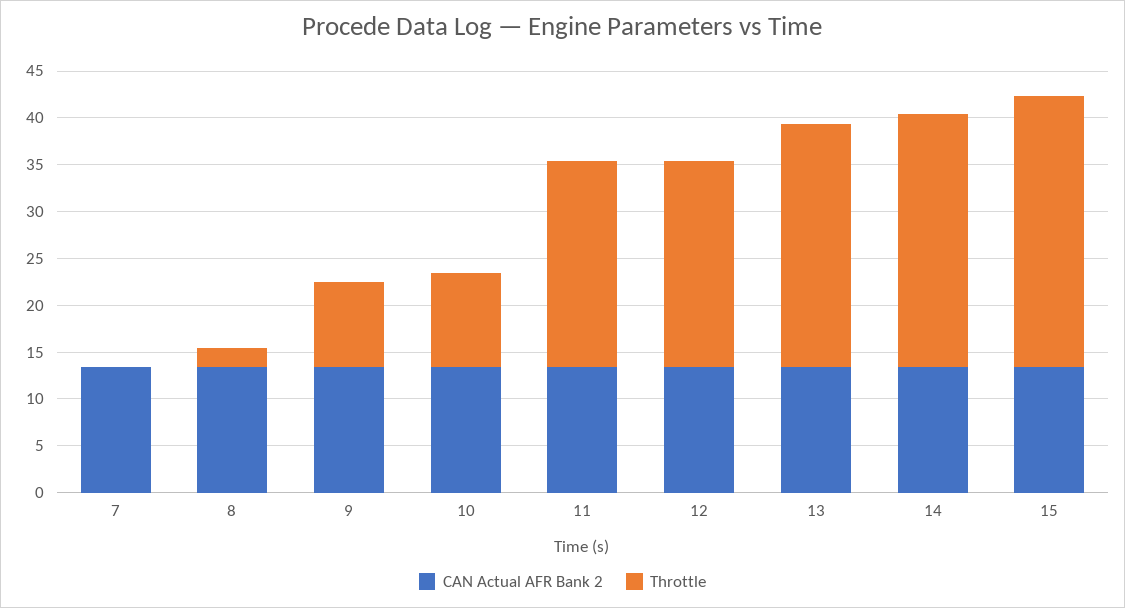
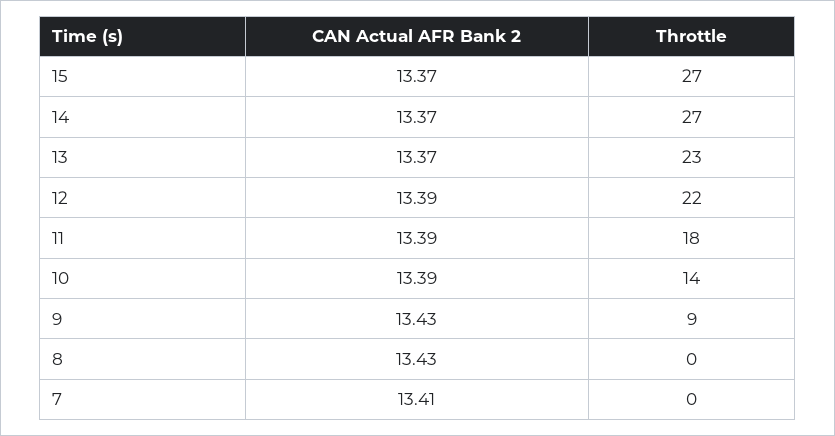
  {
    "CAN Actual AFR Bank 2": {
      "7": 13.41,
      "8": 13.43,
      "9": 13.43,
      "10": 13.39,
      "11": 13.39,
      "12": 13.39,
      "13": 13.37,
      "14": 13.37,
      "15": 13.37
    },
    "Throttle": {
      "7": 0,
-     "8": 2,
+     "8": 0,
      "9": 9,
-     "10": 10,
+     "10": 14,
-     "11": 22,
+     "11": 18,
      "12": 22,
-     "13": 26,
+     "13": 23,
      "14": 27,
-     "15": 29
+     "15": 27
    }
  }

